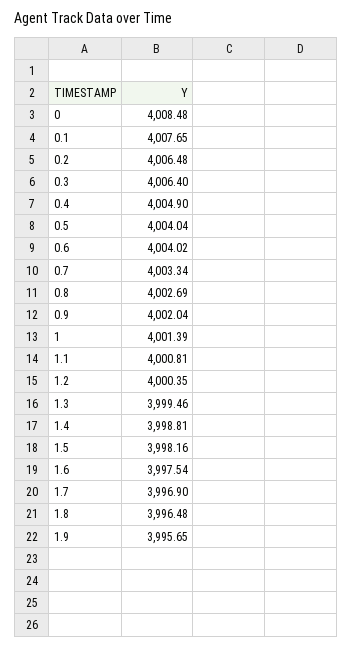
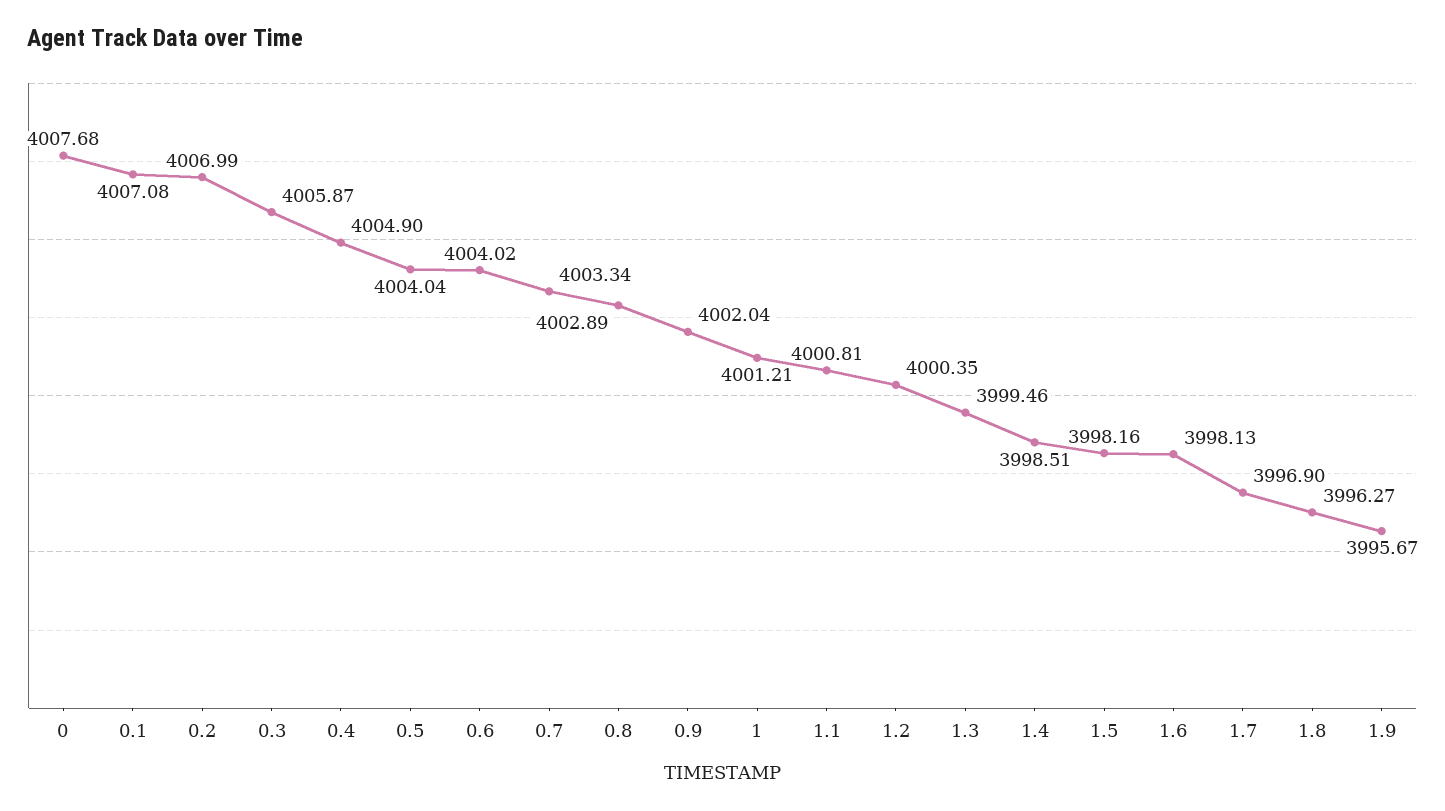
  {
-   "0": 4008.48,
+   "0": 4007.68,
-   "0.1": 4007.65,
+   "0.1": 4007.08,
-   "0.2": 4006.48,
+   "0.2": 4006.99,
-   "0.3": 4006.4,
+   "0.3": 4005.87,
    "0.4": 4004.9,
    "0.5": 4004.04,
    "0.6": 4004.02,
    "0.7": 4003.34,
-   "0.8": 4002.69,
+   "0.8": 4002.89,
    "0.9": 4002.04,
-   "1": 4001.39,
+   "1": 4001.21,
    "1.1": 4000.81,
    "1.2": 4000.35,
    "1.3": 3999.46,
-   "1.4": 3998.81,
+   "1.4": 3998.51,
    "1.5": 3998.16,
-   "1.6": 3997.54,
+   "1.6": 3998.13,
    "1.7": 3996.9,
-   "1.8": 3996.48,
+   "1.8": 3996.27,
-   "1.9": 3995.65
+   "1.9": 3995.67
  }

